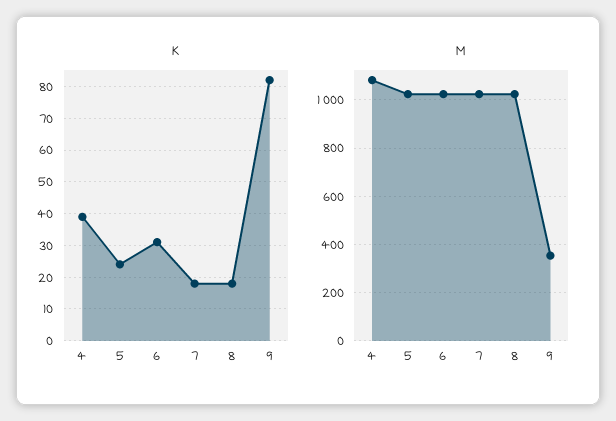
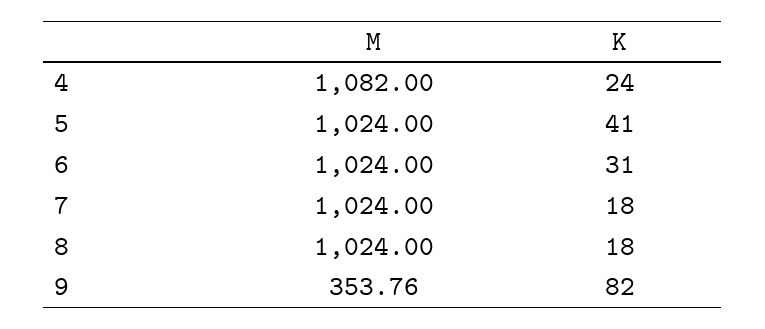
  {
    "K": {
-     "4": 40,
+     "4": 24,
-     "5": 25,
+     "5": 41,
      "6": 31,
      "7": 18,
      "8": 18,
      "9": 82
    },
    "M": {
      "4": 1082,
      "5": 1024,
      "6": 1024,
      "7": 1024,
      "8": 1024,
      "9": 353.76
    }
  }

